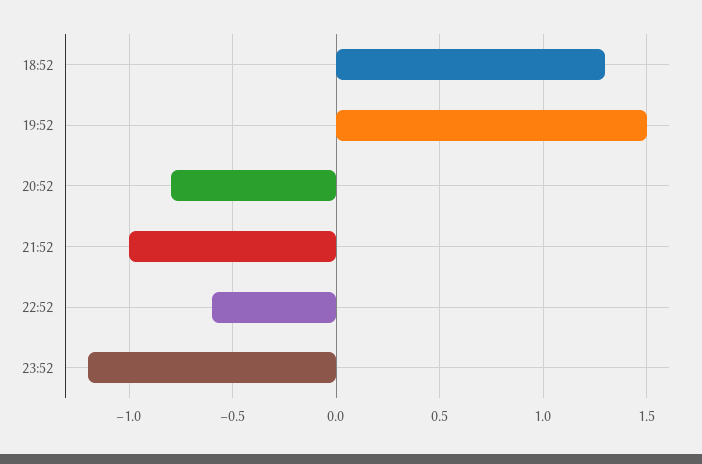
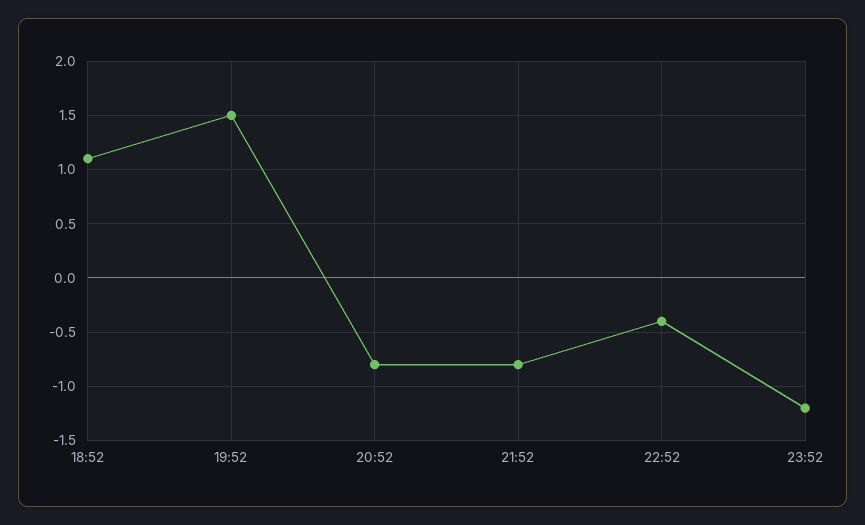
  {
-   "18:52": 1.3,
+   "18:52": 1.1,
    "19:52": 1.5,
    "20:52": -0.8,
-   "21:52": -1,
+   "21:52": -0.8,
-   "22:52": -0.6,
+   "22:52": -0.4,
    "23:52": -1.2
  }

